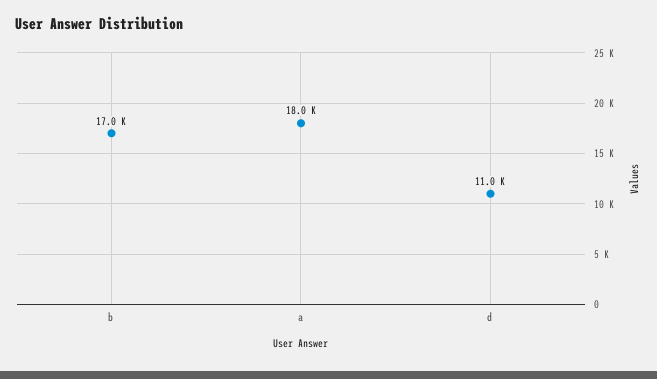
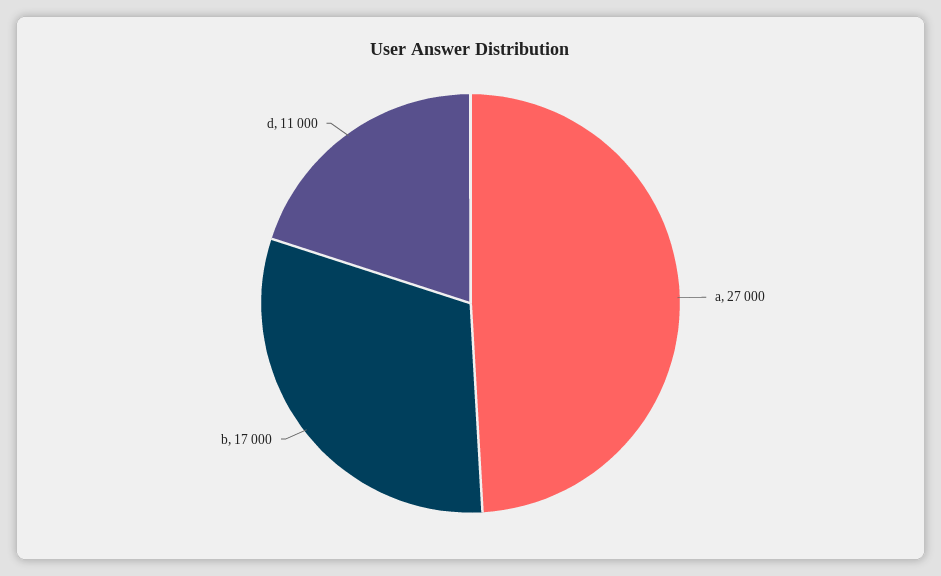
  {
    "b": 17000,
-   "a": 18000,
+   "a": 27000,
    "d": 11000
  }

